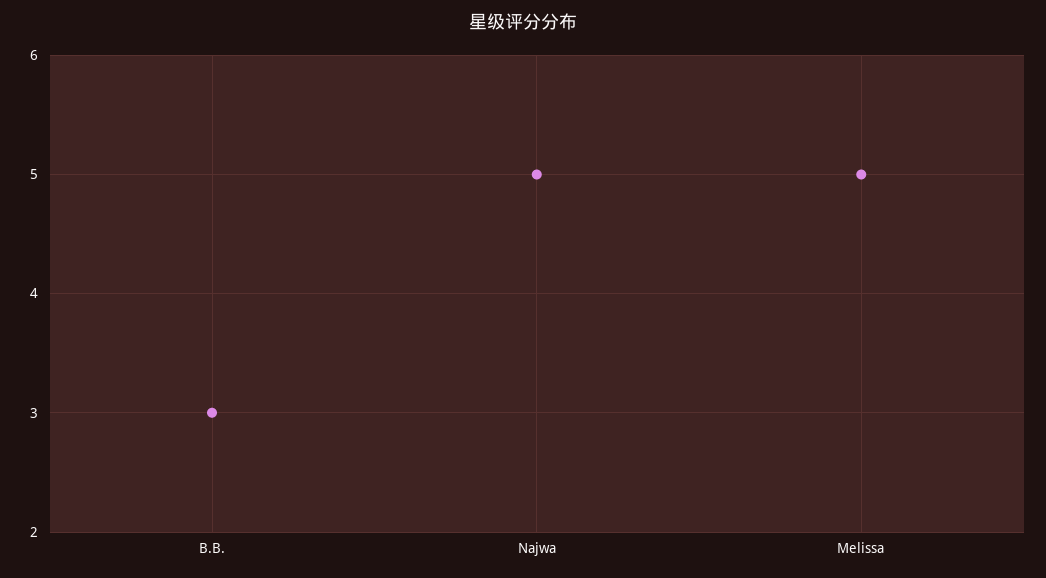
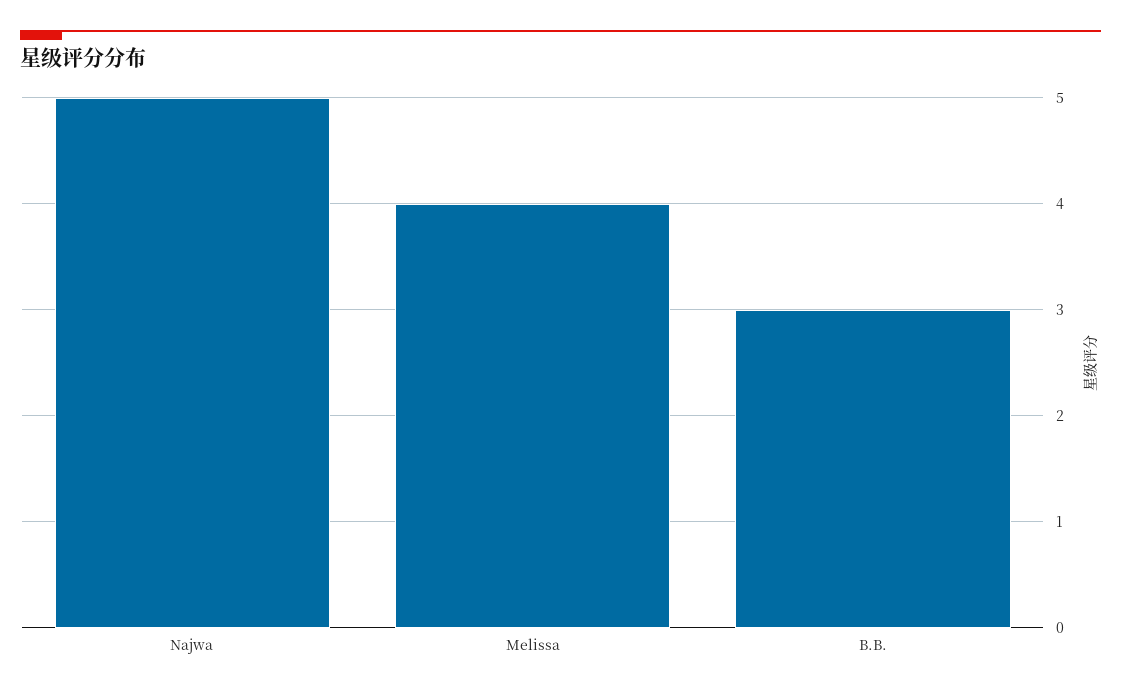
  {
    "B.B.": 3,
    "Najwa": 5,
-   "Melissa": 5
+   "Melissa": 4
  }

